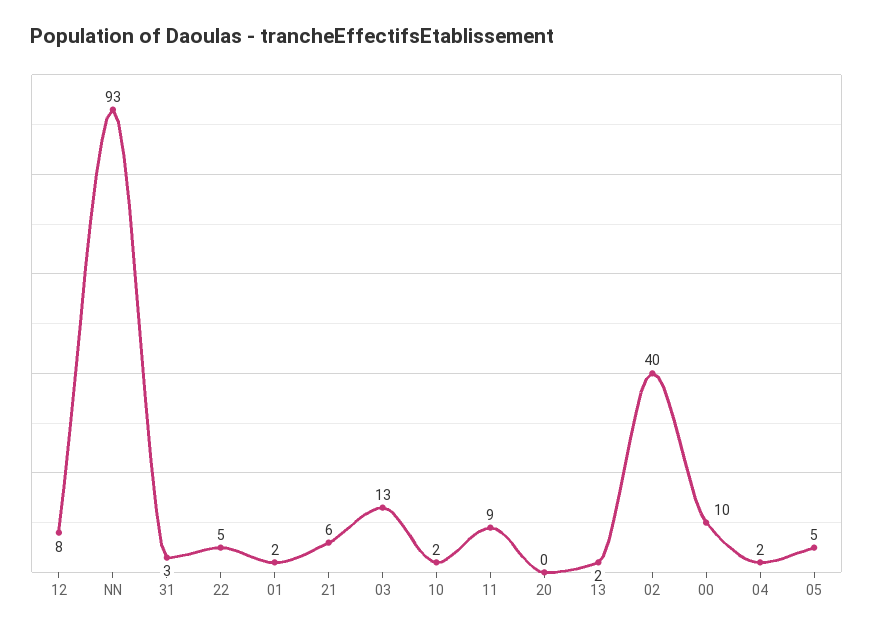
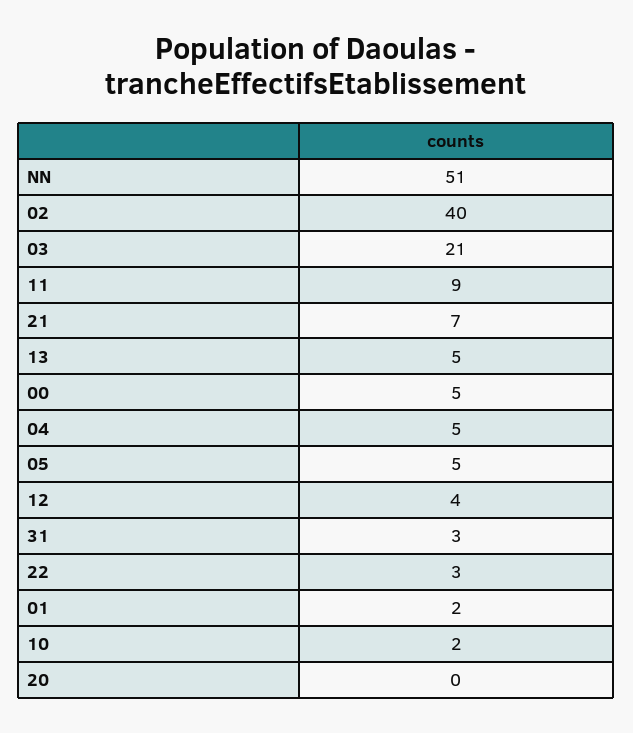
  {
-   "12": 8,
+   "12": 4,
-   "NN": 93,
+   "NN": 51,
    "31": 3,
-   "22": 5,
+   "22": 3,
    "01": 2,
-   "21": 6,
+   "21": 7,
-   "03": 13,
+   "03": 21,
    "10": 2,
    "11": 9,
    "20": 0,
-   "13": 2,
+   "13": 5,
    "02": 40,
-   "00": 10,
+   "00": 5,
-   "04": 2,
+   "04": 5,
    "05": 5
  }

